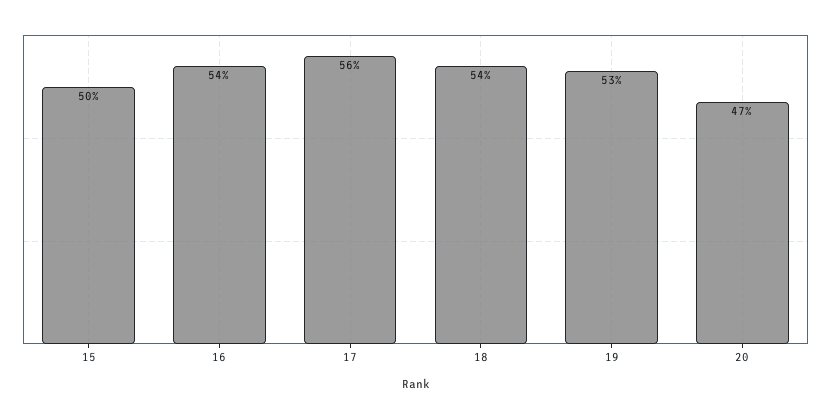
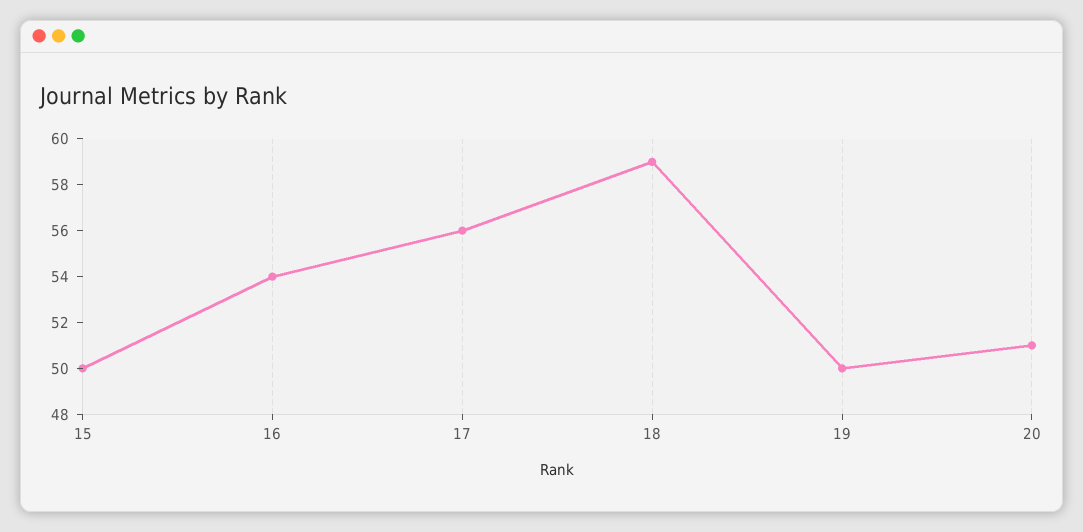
  {
    "15": 50,
    "16": 54,
    "17": 56,
-   "18": 54,
+   "18": 59,
-   "19": 53,
+   "19": 50,
-   "20": 47
+   "20": 51
  }

